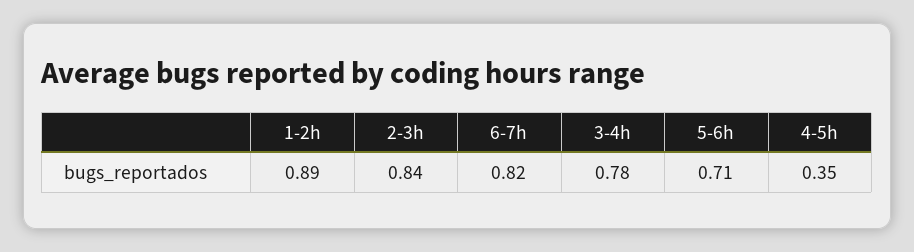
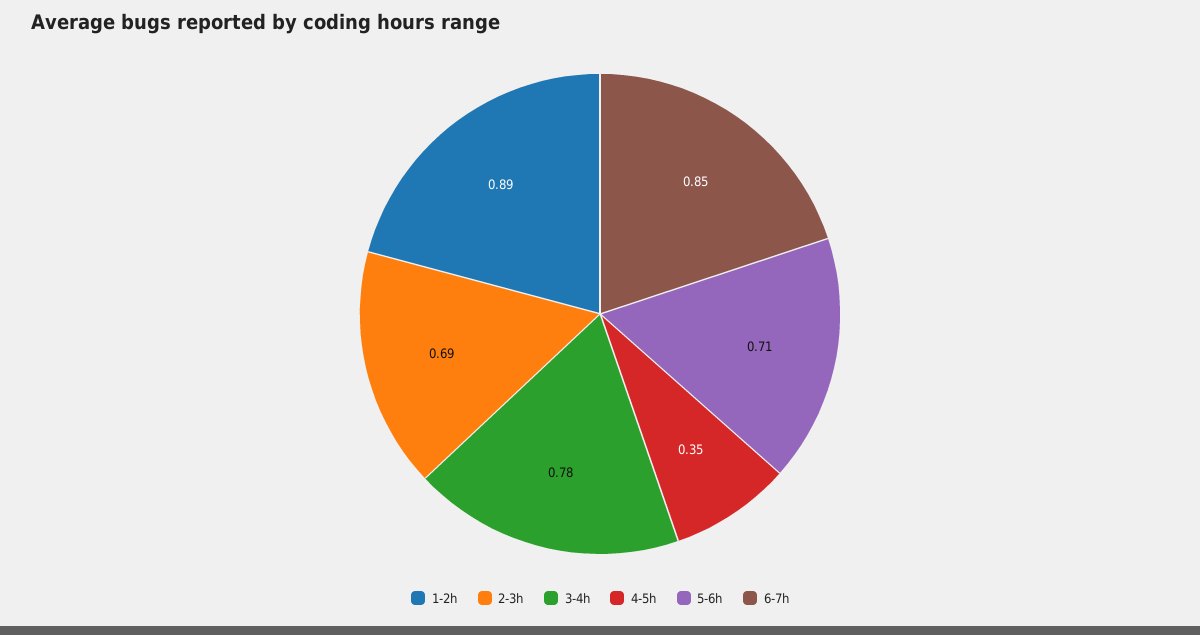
  {
    "1-2h": 0.89,
-   "2-3h": 0.84,
+   "2-3h": 0.69,
-   "6-7h": 0.82,
+   "6-7h": 0.85,
    "3-4h": 0.78,
    "5-6h": 0.71,
    "4-5h": 0.35
  }

